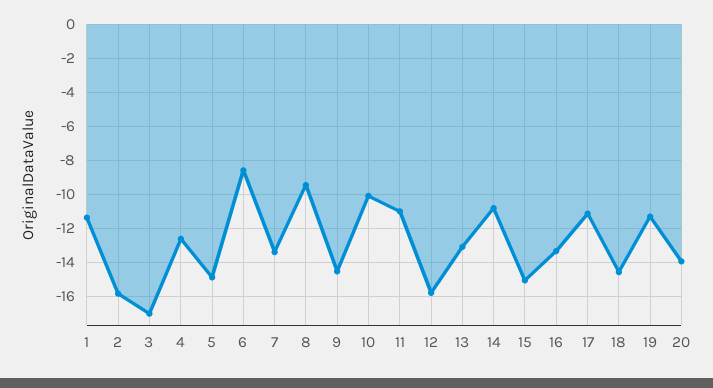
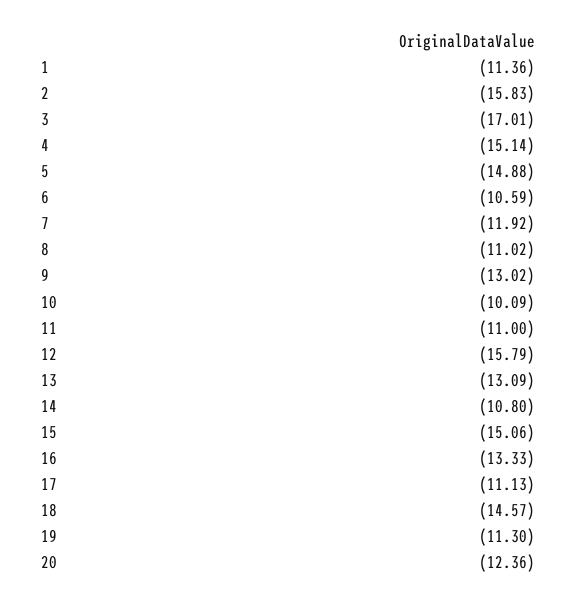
  {
    "1": -11.36,
    "2": -15.83,
    "3": -17.01,
-   "4": -12.5,
+   "4": -15.14,
    "5": -14.88,
-   "6": -8.5,
+   "6": -10.59,
-   "7": -13.5,
+   "7": -11.92,
-   "8": -9.5,
+   "8": -11.02,
-   "9": -14.5,
+   "9": -13.02,
    "10": -10.09,
    "11": -11,
    "12": -15.79,
    "13": -13.09,
    "14": -10.8,
    "15": -15.06,
    "16": -13.33,
    "17": -11.13,
    "18": -14.57,
    "19": -11.3,
-   "20": -14
+   "20": -12.36
  }

